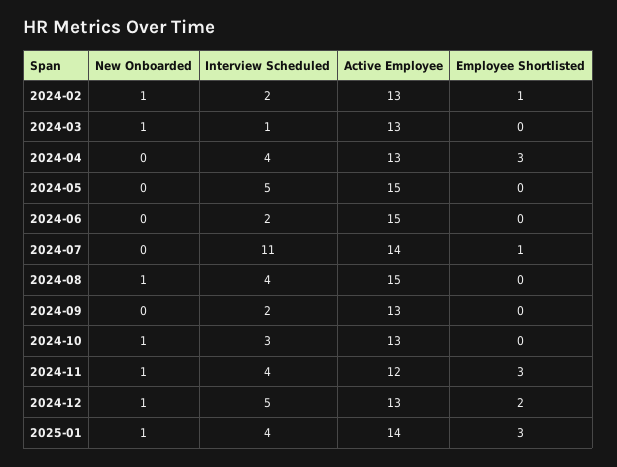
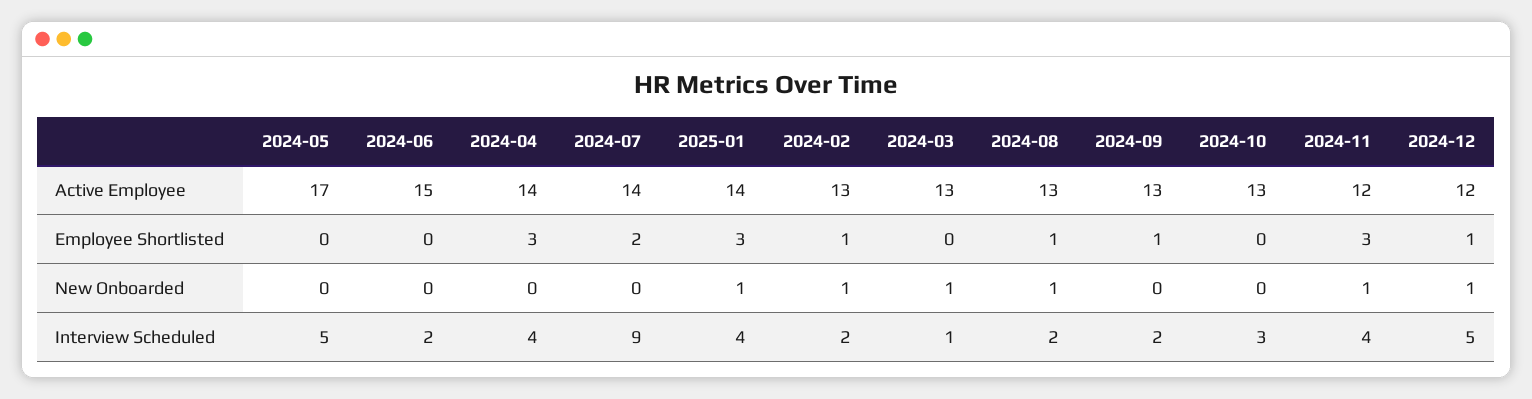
  {
    "New Onboarded": {
      "2024-02": 1,
      "2024-03": 1,
      "2024-04": 0,
      "2024-05": 0,
      "2024-06": 0,
      "2024-07": 0,
      "2024-08": 1,
      "2024-09": 0,
-     "2024-10": 1,
+     "2024-10": 0,
      "2024-11": 1,
      "2024-12": 1,
      "2025-01": 1
    },
    "Interview Scheduled": {
      "2024-02": 2,
      "2024-03": 1,
      "2024-04": 4,
      "2024-05": 5,
      "2024-06": 2,
-     "2024-07": 11,
+     "2024-07": 9,
-     "2024-08": 4,
+     "2024-08": 2,
      "2024-09": 2,
      "2024-10": 3,
      "2024-11": 4,
      "2024-12": 5,
      "2025-01": 4
    },
    "Active Employee": {
      "2024-02": 13,
      "2024-03": 13,
-     "2024-04": 13,
+     "2024-04": 14,
-     "2024-05": 15,
+     "2024-05": 17,
      "2024-06": 15,
      "2024-07": 14,
-     "2024-08": 15,
+     "2024-08": 13,
      "2024-09": 13,
      "2024-10": 13,
      "2024-11": 12,
-     "2024-12": 13,
+     "2024-12": 12,
      "2025-01": 14
    },
    "Employee Shortlisted": {
      "2024-02": 1,
      "2024-03": 0,
      "2024-04": 3,
      "2024-05": 0,
      "2024-06": 0,
-     "2024-07": 1,
+     "2024-07": 2,
-     "2024-08": 0,
+     "2024-08": 1,
-     "2024-09": 0,
+     "2024-09": 1,
      "2024-10": 0,
      "2024-11": 3,
-     "2024-12": 2,
+     "2024-12": 1,
      "2025-01": 3
    }
  }

